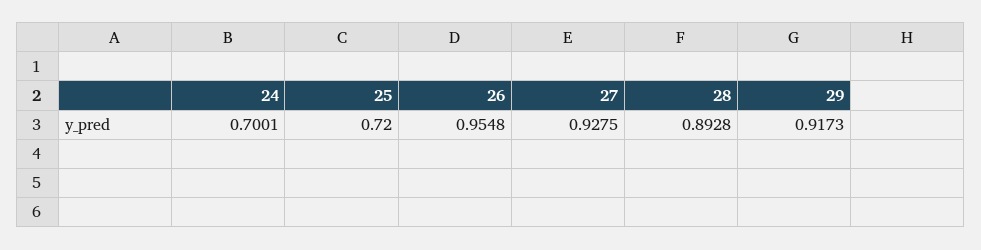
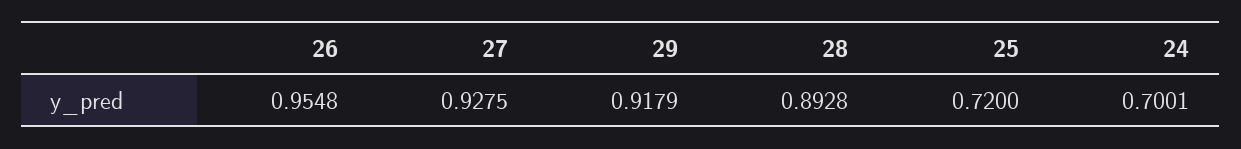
  {
    "24": 0.7001,
    "25": 0.72,
    "26": 0.9548,
    "27": 0.9275,
    "28": 0.8928,
-   "29": 0.9173
+   "29": 0.9179
  }

